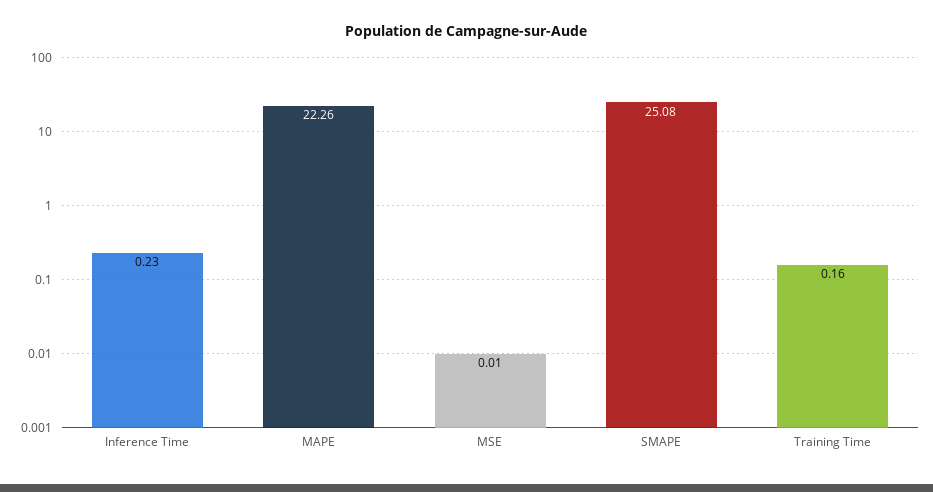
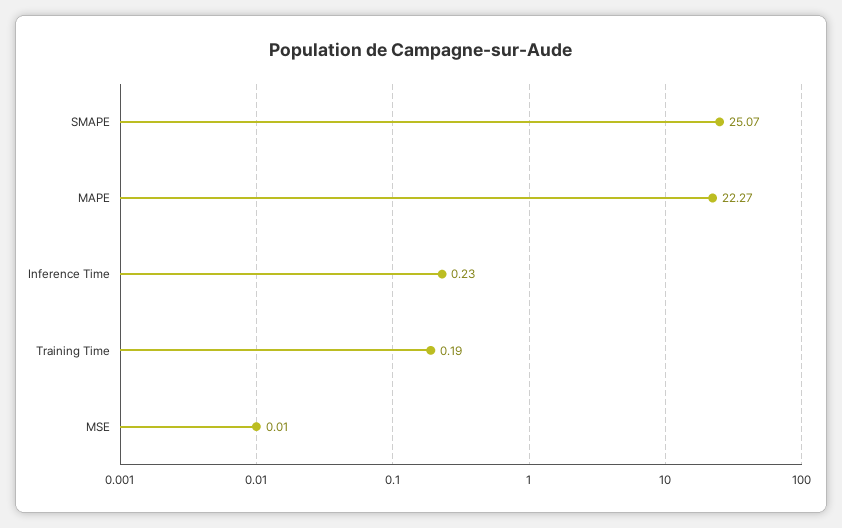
  {
    "Inference Time": 0.23,
-   "MAPE": 22.26,
+   "MAPE": 22.27,
    "MSE": 0.01,
-   "SMAPE": 25.08,
+   "SMAPE": 25.07,
-   "Training Time": 0.16
+   "Training Time": 0.19
  }

